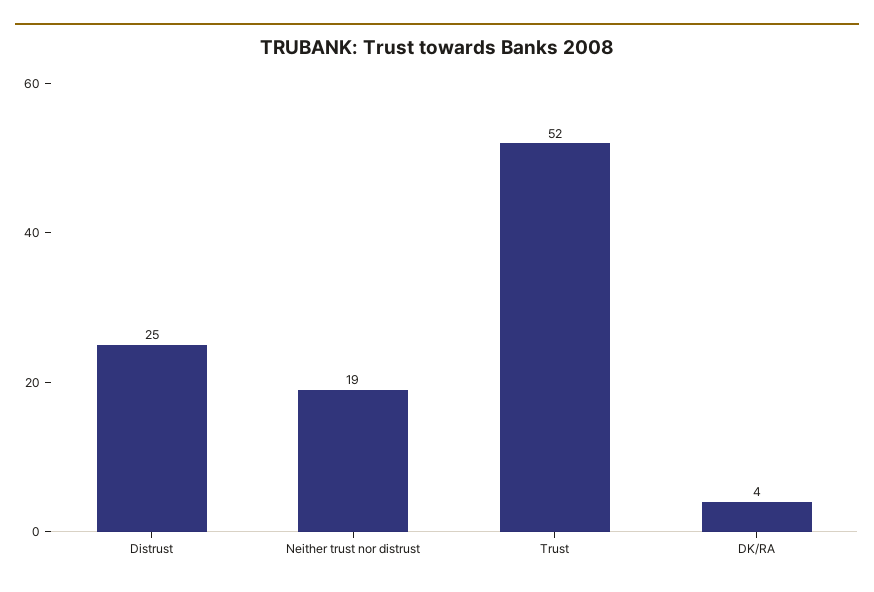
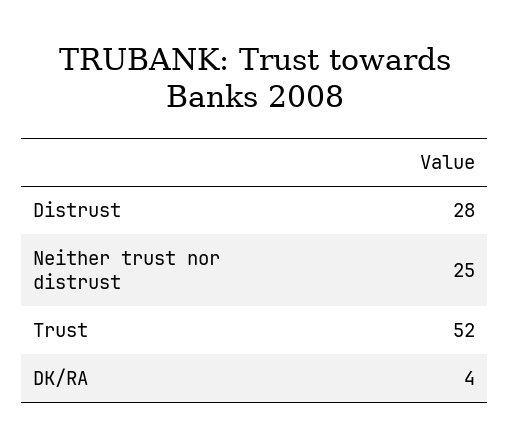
  {
-   "Distrust": 25,
+   "Distrust": 28,
-   "Neither trust nor distrust": 19,
+   "Neither trust nor distrust": 25,
    "Trust": 52,
    "DK/RA": 4
  }

